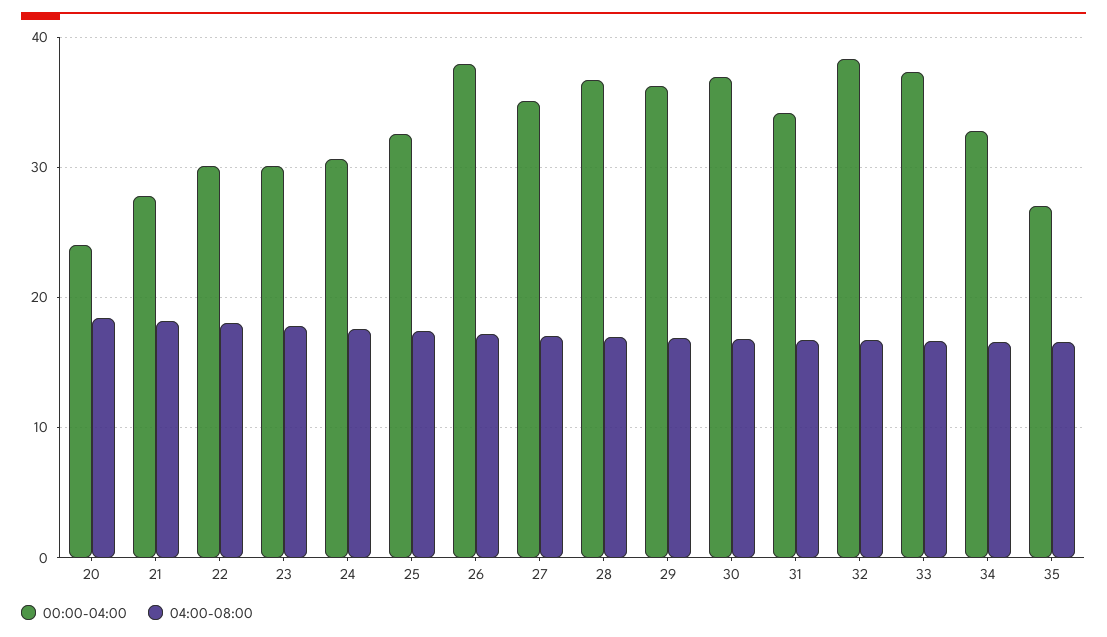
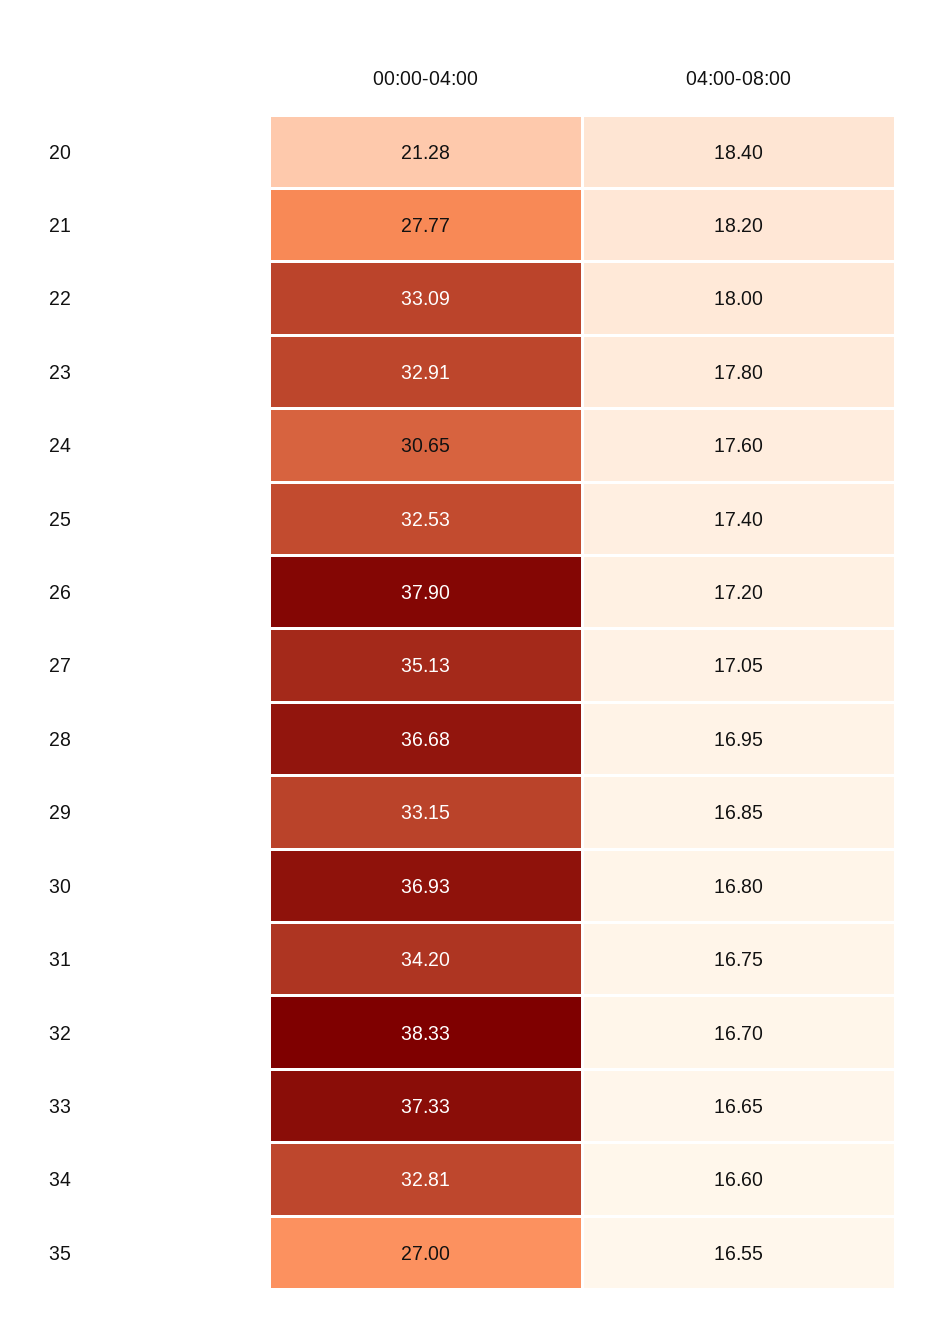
  {
    "00:00-04:00": {
-     "20": 24,
+     "20": 21.28,
      "21": 27.77,
-     "22": 30,
+     "22": 33.09,
-     "23": 30,
+     "23": 32.91,
      "24": 30.65,
      "25": 32.53,
      "26": 37.9,
      "27": 35.13,
      "28": 36.68,
-     "29": 36,
+     "29": 33.15,
      "30": 36.93,
      "31": 34.2,
      "32": 38.33,
      "33": 37.33,
      "34": 32.81,
      "35": 27
    },
    "04:00-08:00": {
      "20": 18.4,
      "21": 18.2,
      "22": 18,
      "23": 17.8,
      "24": 17.6,
      "25": 17.4,
      "26": 17.2,
      "27": 17.05,
      "28": 16.95,
      "29": 16.85,
      "30": 16.8,
      "31": 16.75,
      "32": 16.7,
      "33": 16.65,
      "34": 16.6,
      "35": 16.55
    }
  }

